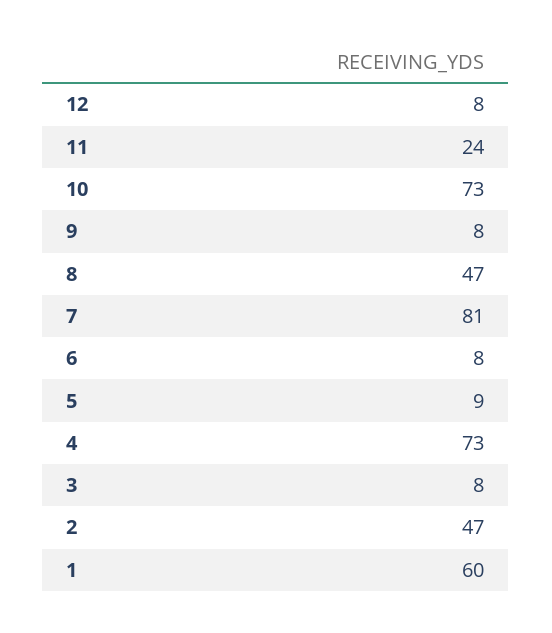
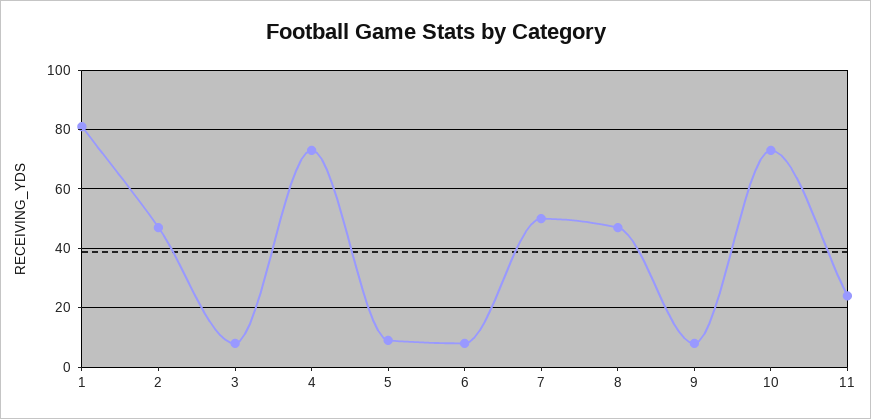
  {
-   "12": 8,
    "11": 24,
    "10": 73,
    "9": 8,
    "8": 47,
-   "7": 81,
+   "7": 50,
    "6": 8,
    "5": 9,
    "4": 73,
    "3": 8,
    "2": 47,
-   "1": 60
+   "1": 80
  }

